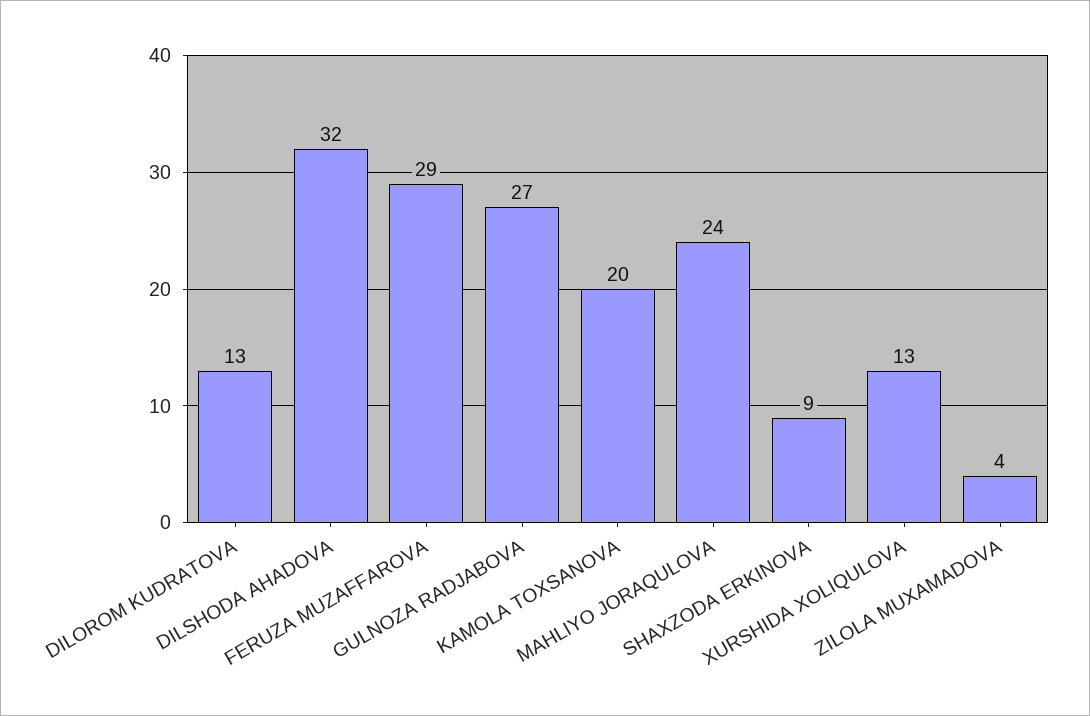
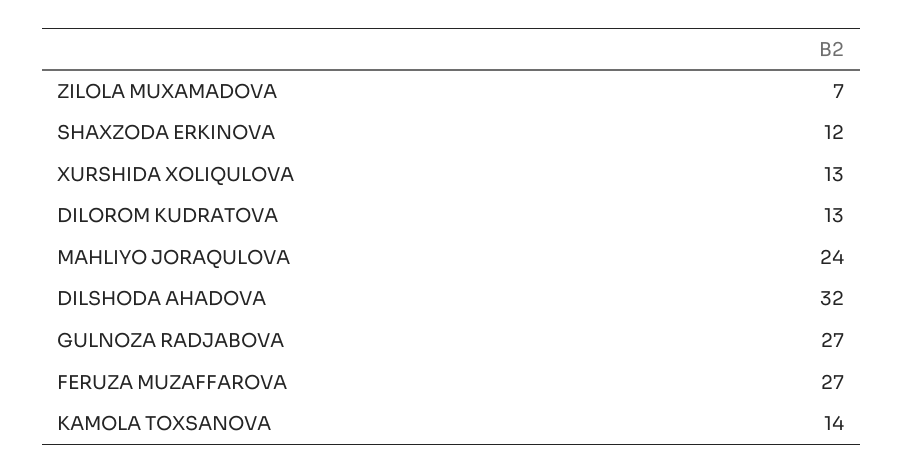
  {
    "DILOROM KUDRATOVA": 13,
    "DILSHODA AHADOVA": 32,
-   "FERUZA MUZAFFAROVA": 29,
+   "FERUZA MUZAFFAROVA": 27,
    "GULNOZA RADJABOVA": 27,
-   "KAMOLA TOXSANOVA": 20,
+   "KAMOLA TOXSANOVA": 14,
    "MAHLIYO JORAQULOVA": 24,
-   "SHAXZODA ERKINOVA": 9,
+   "SHAXZODA ERKINOVA": 12,
    "XURSHIDA XOLIQULOVA": 13,
-   "ZILOLA MUXAMADOVA": 4
+   "ZILOLA MUXAMADOVA": 7
  }

